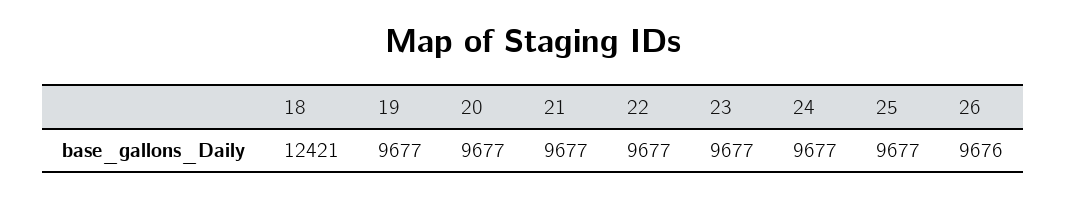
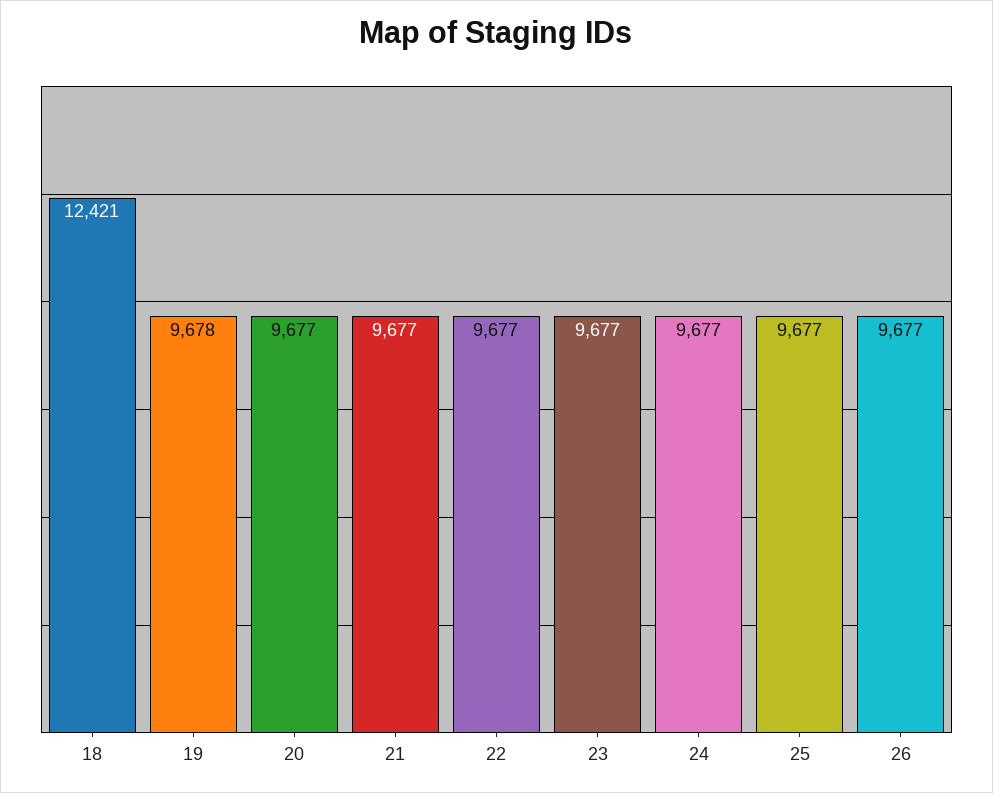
  {
    "18": 12421,
-   "19": 9677,
+   "19": 9678,
    "20": 9677,
    "21": 9677,
    "22": 9677,
    "23": 9677,
    "24": 9677,
    "25": 9677,
-   "26": 9676
+   "26": 9677
  }

